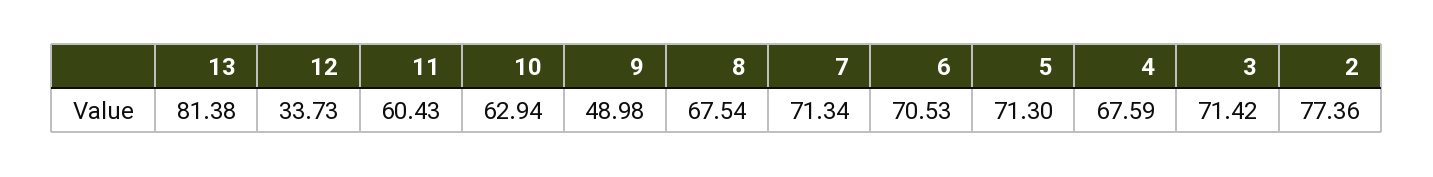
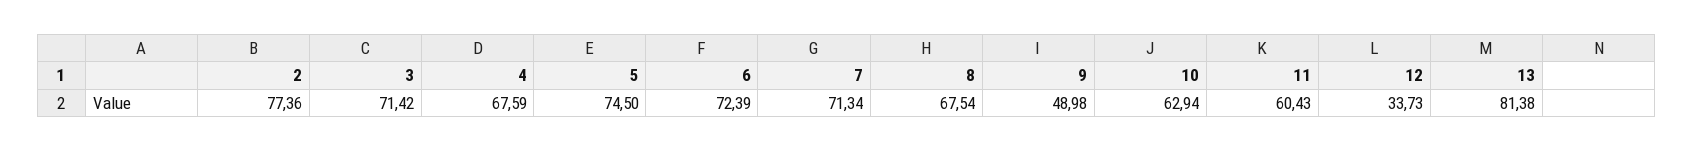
  {
    "13": 81.38,
    "12": 33.73,
    "11": 60.43,
    "10": 62.94,
    "9": 48.98,
    "8": 67.54,
    "7": 71.34,
-   "6": 70.53,
+   "6": 72.39,
-   "5": 71.3,
+   "5": 74.5,
    "4": 67.59,
    "3": 71.42,
    "2": 77.36
  }

